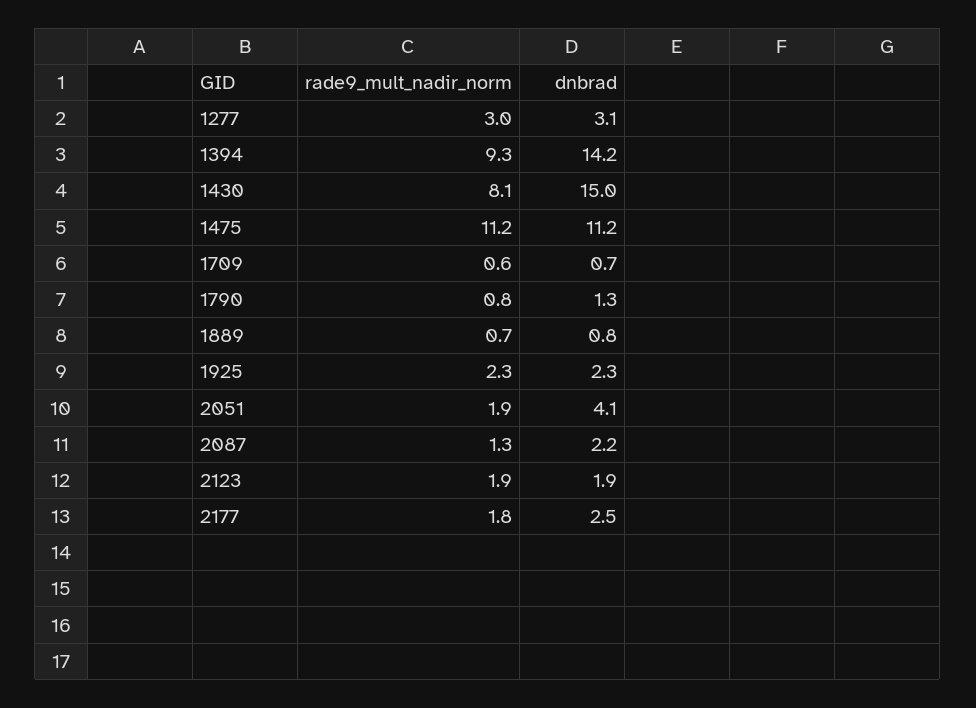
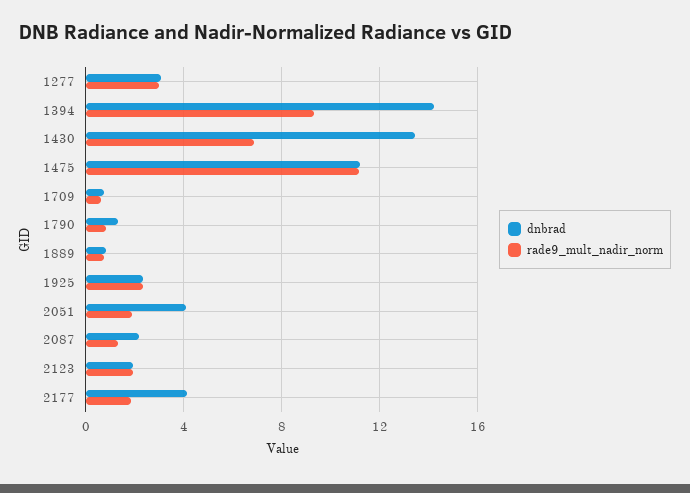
  {
    "rade9_mult_nadir_norm": {
      "1277": 3,
      "1394": 9.3,
-     "1430": 8.1,
+     "1430": 7,
      "1475": 11.2,
      "1709": 0.6,
      "1790": 0.8,
      "1889": 0.7,
      "1925": 2.3,
      "2051": 1.9,
      "2087": 1.3,
      "2123": 1.9,
      "2177": 1.8
    },
    "dnbrad": {
      "1277": 3.1,
      "1394": 14.2,
-     "1430": 15,
+     "1430": 13.5,
      "1475": 11.2,
      "1709": 0.7,
      "1790": 1.3,
      "1889": 0.8,
      "1925": 2.3,
      "2051": 4.1,
      "2087": 2.2,
      "2123": 1.9,
-     "2177": 2.5
+     "2177": 4
    }
  }

